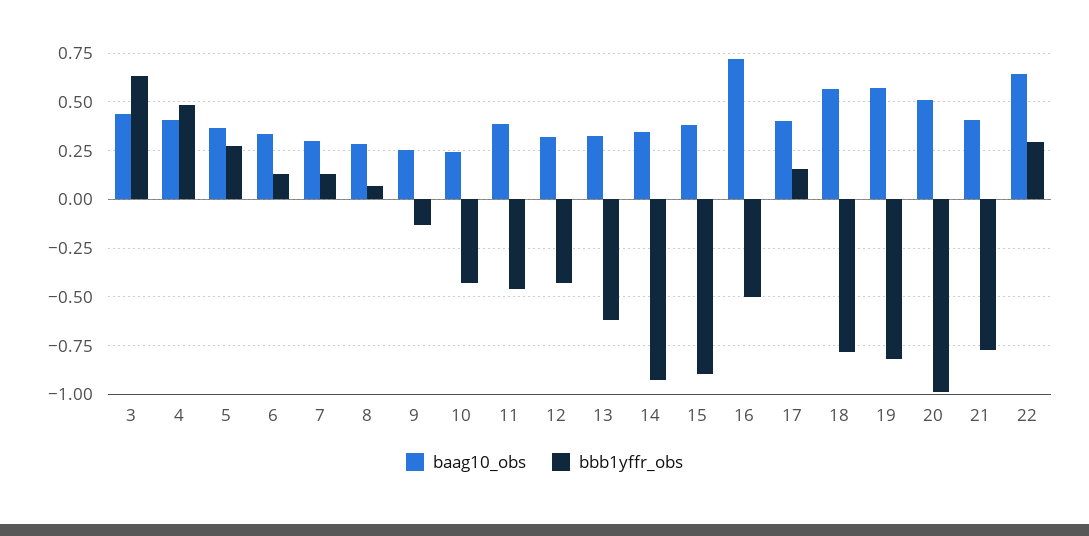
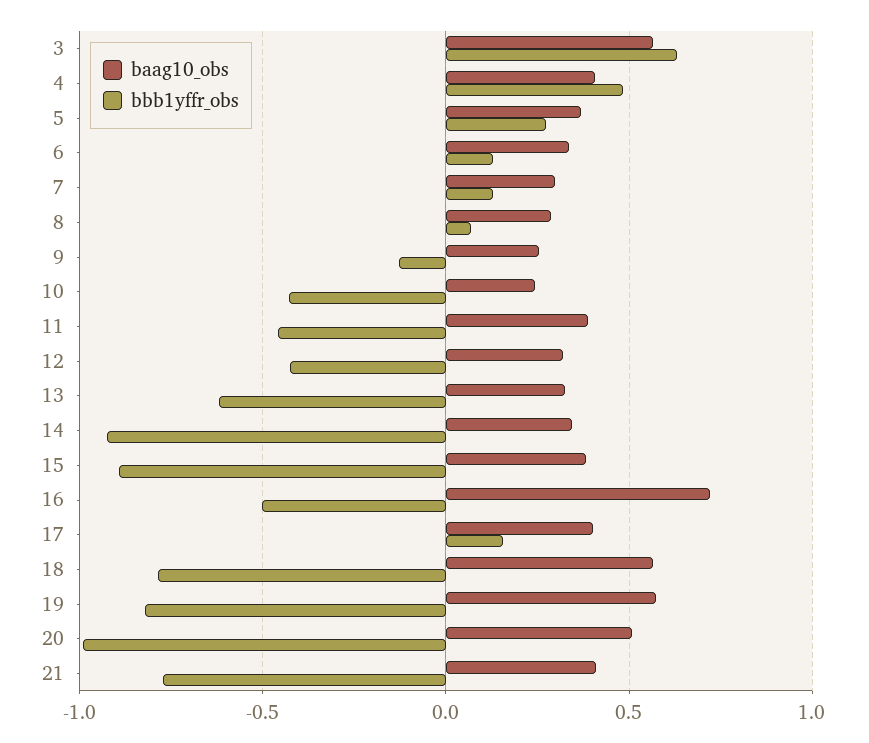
  {
    "baag10_obs": {
-     "3": 0.45,
+     "3": 0.55,
      "4": 0.4,
      "5": 0.35,
      "6": 0.35,
      "7": 0.3,
      "8": 0.3,
      "9": 0.25,
      "10": 0.25,
      "11": 0.4,
      "12": 0.3,
      "13": 0.3,
      "14": 0.35,
      "15": 0.4,
      "16": 0.7,
      "17": 0.4,
      "18": 0.55,
      "19": 0.55,
      "20": 0.5,
-     "21": 0.4,
+     "21": 0.4
-     "22": 0.65
    },
    "bbb1yffr_obs": {
      "3": 0.65,
      "4": 0.5,
      "5": 0.25,
      "6": 0.15,
      "7": 0.15,
      "8": 0.05,
      "9": -0.15,
      "10": -0.45,
      "11": -0.45,
      "12": -0.45,
      "13": -0.6,
      "14": -0.9,
      "15": -0.9,
      "16": -0.5,
      "17": 0.15,
      "18": -0.8,
      "19": -0.8,
      "20": -1,
-     "21": -0.75,
+     "21": -0.75
-     "22": 0.3
    }
  }

